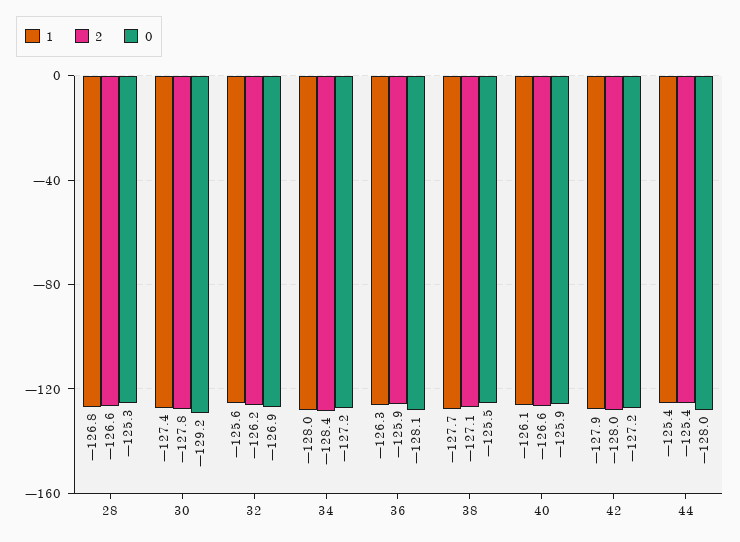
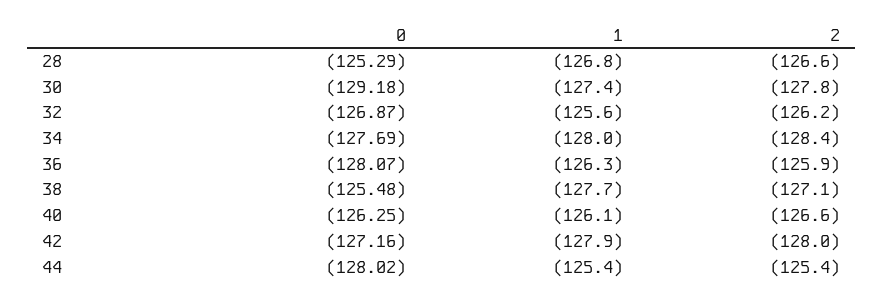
  {
    "1": {
      "28": -126.8,
      "30": -127.4,
      "32": -125.6,
      "34": -128,
      "36": -126.3,
      "38": -127.7,
      "40": -126.1,
      "42": -127.9,
      "44": -125.4
    },
    "2": {
      "28": -126.6,
      "30": -127.8,
      "32": -126.2,
      "34": -128.4,
      "36": -125.9,
      "38": -127.1,
      "40": -126.6,
      "42": -128,
      "44": -125.4
    },
    "0": {
      "28": -125.29,
      "30": -129.18,
      "32": -126.87,
-     "34": -127.2,
+     "34": -127.69,
      "36": -128.07,
      "38": -125.48,
-     "40": -125.9,
+     "40": -126.25,
      "42": -127.16,
      "44": -128.02
    }
  }

